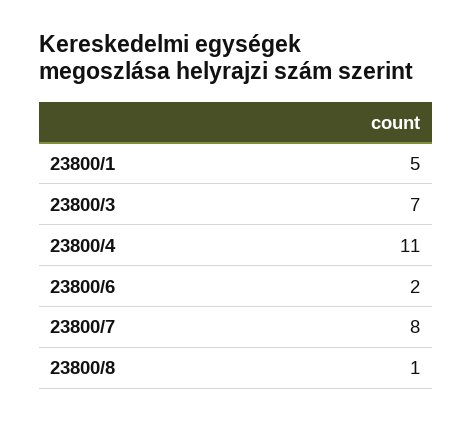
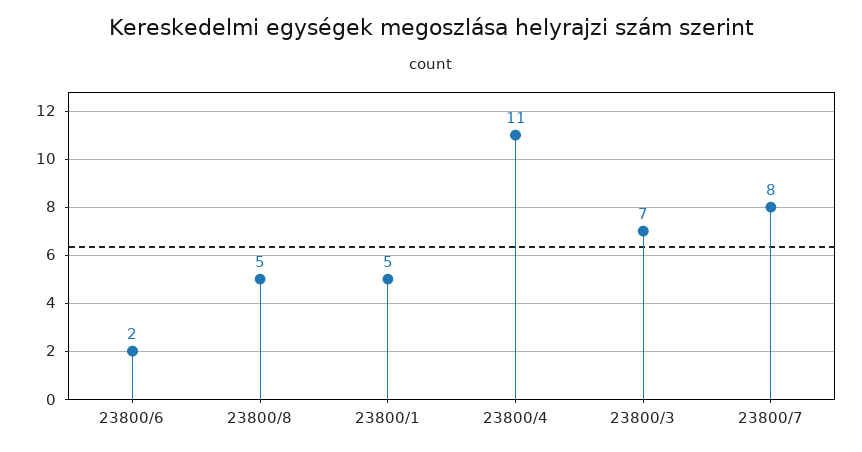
  {
    "23800/1": 5,
    "23800/3": 7,
    "23800/4": 11,
    "23800/6": 2,
    "23800/7": 8,
-   "23800/8": 1
+   "23800/8": 5
  }

